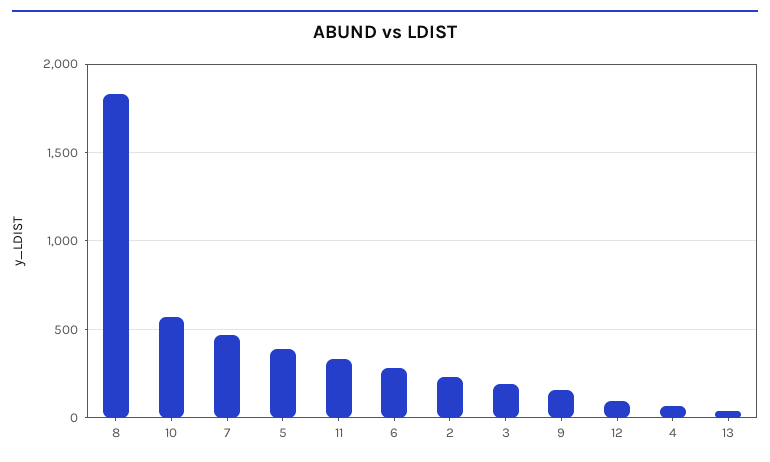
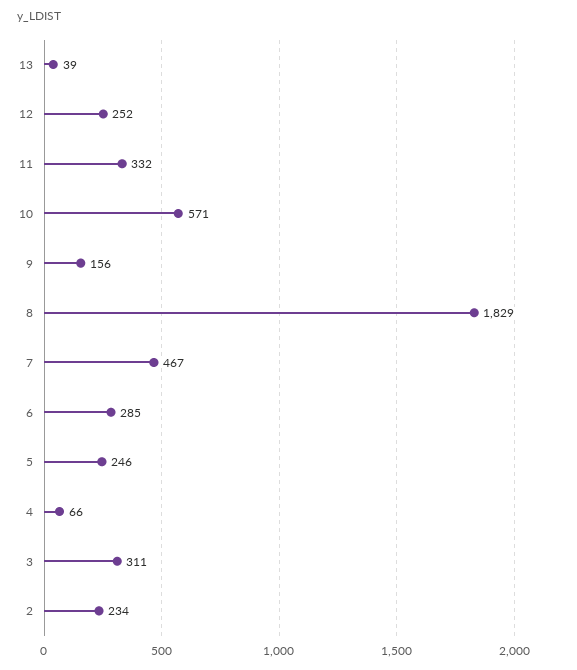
  {
    "8": 1829,
    "10": 571,
    "7": 467,
-   "5": 400,
+   "5": 246,
    "11": 332,
    "6": 285,
    "2": 234,
-   "3": 200,
+   "3": 311,
    "9": 156,
-   "12": 100,
+   "12": 252,
    "4": 66,
    "13": 39
  }

